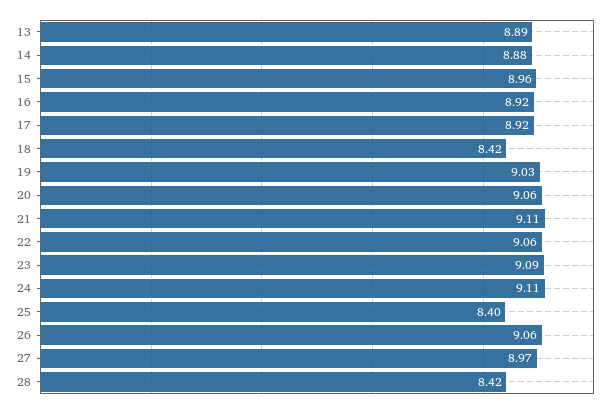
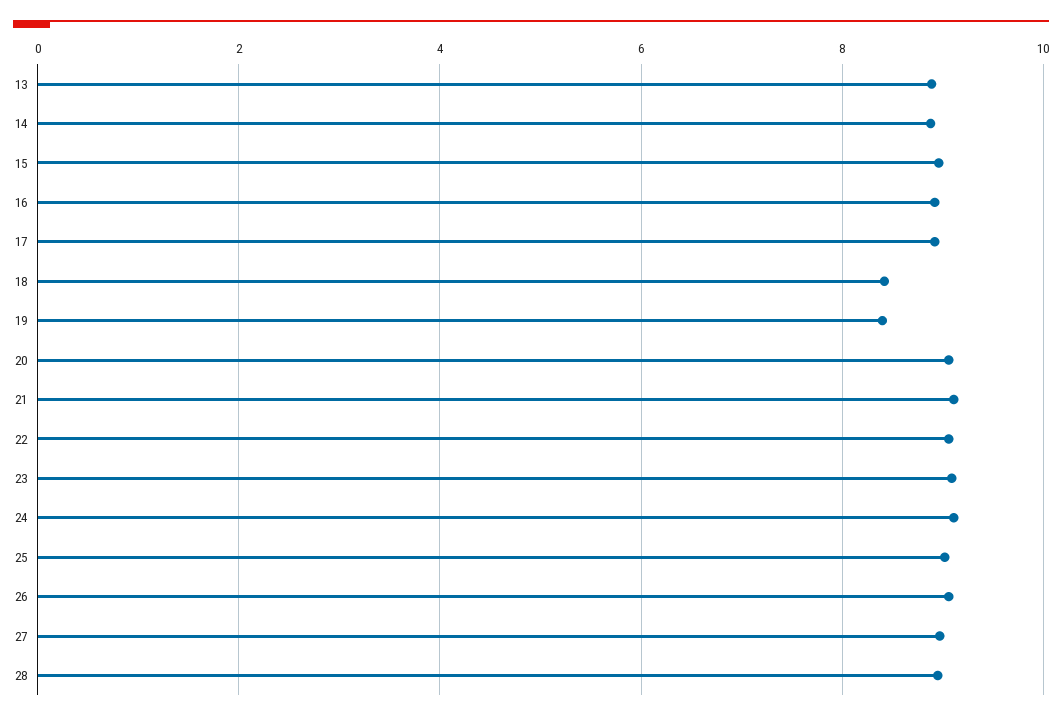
  {
    "13": 8.89,
    "14": 8.88,
    "15": 8.96,
    "16": 8.92,
    "17": 8.92,
    "18": 8.42,
-   "19": 9.03,
+   "19": 8.4,
    "20": 9.06,
    "21": 9.11,
    "22": 9.06,
    "23": 9.09,
    "24": 9.11,
-   "25": 8.4,
+   "25": 9,
    "26": 9.06,
    "27": 8.97,
-   "28": 8.42
+   "28": 9
  }

